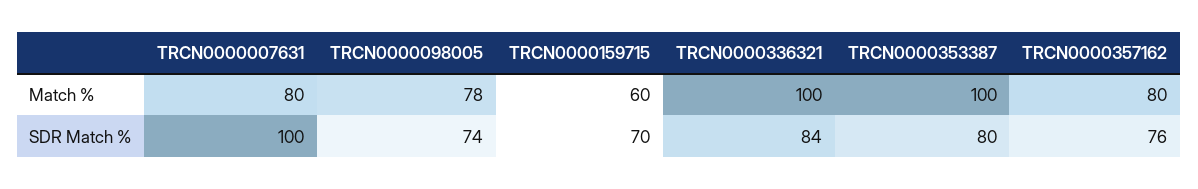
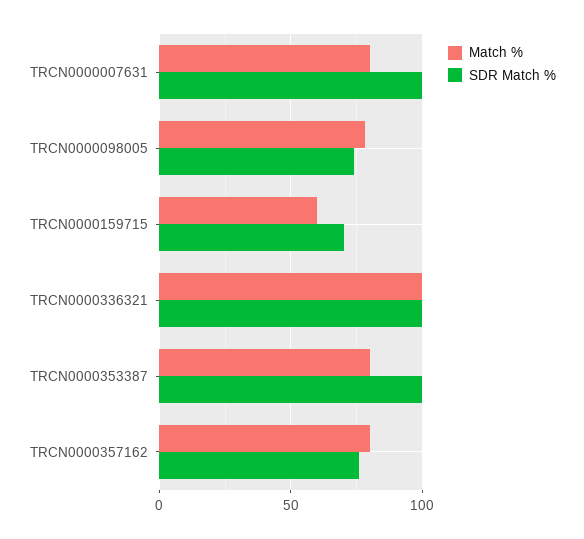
  {
    "Match %": {
      "TRCN0000007631": 80,
      "TRCN0000098005": 78,
      "TRCN0000159715": 60,
      "TRCN0000336321": 100,
-     "TRCN0000353387": 100,
+     "TRCN0000353387": 80,
      "TRCN0000357162": 80
    },
    "SDR Match %": {
      "TRCN0000007631": 100,
      "TRCN0000098005": 74,
      "TRCN0000159715": 70,
-     "TRCN0000336321": 84,
+     "TRCN0000336321": 100,
-     "TRCN0000353387": 80,
+     "TRCN0000353387": 100,
      "TRCN0000357162": 76
    }
  }

